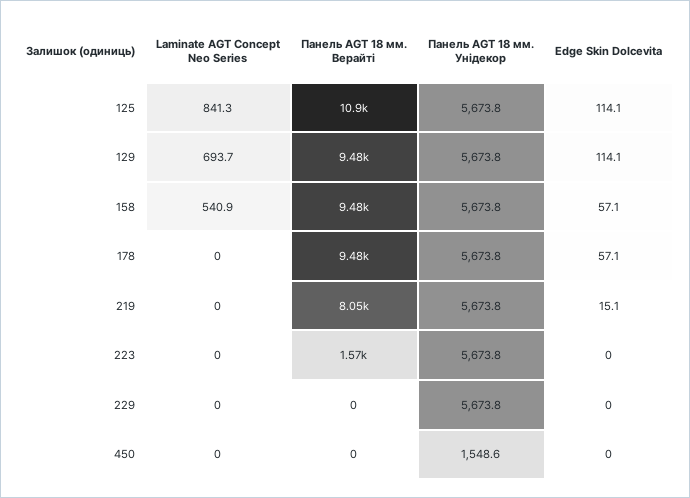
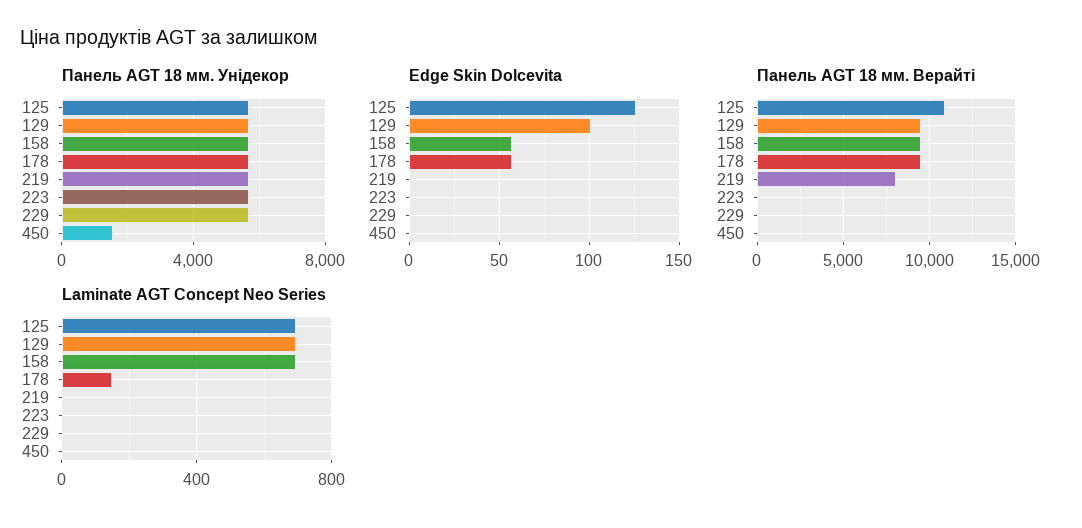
  {
    "Laminate AGT Concept Neo Series": {
-     "125": 841.3,
+     "125": 700,
      "129": 693.7,
-     "158": 540.9,
+     "158": 700,
-     "178": 0,
+     "178": 150,
      "219": 0,
      "223": 0,
      "229": 0,
      "450": 0
    },
    "Панель AGT 18 мм. Верайті": {
      "125": 10900,
      "129": 9480,
      "158": 9480,
      "178": 9480,
      "219": 8050,
-     "223": 1570,
+     "223": 0,
      "229": 0,
      "450": 0
    },
    "Панель AGT 18 мм. Унідекор": {
      "125": 5673.8,
      "129": 5673.8,
      "158": 5673.8,
      "178": 5673.8,
      "219": 5673.8,
      "223": 5673.8,
      "229": 5673.8,
      "450": 1548.6
    },
    "Edge Skin Dolcevita": {
-     "125": 114.1,
+     "125": 125,
-     "129": 114.1,
+     "129": 100,
      "158": 57.1,
      "178": 57.1,
-     "219": 15.1,
+     "219": 0,
      "223": 0,
      "229": 0,
      "450": 0
    }
  }

